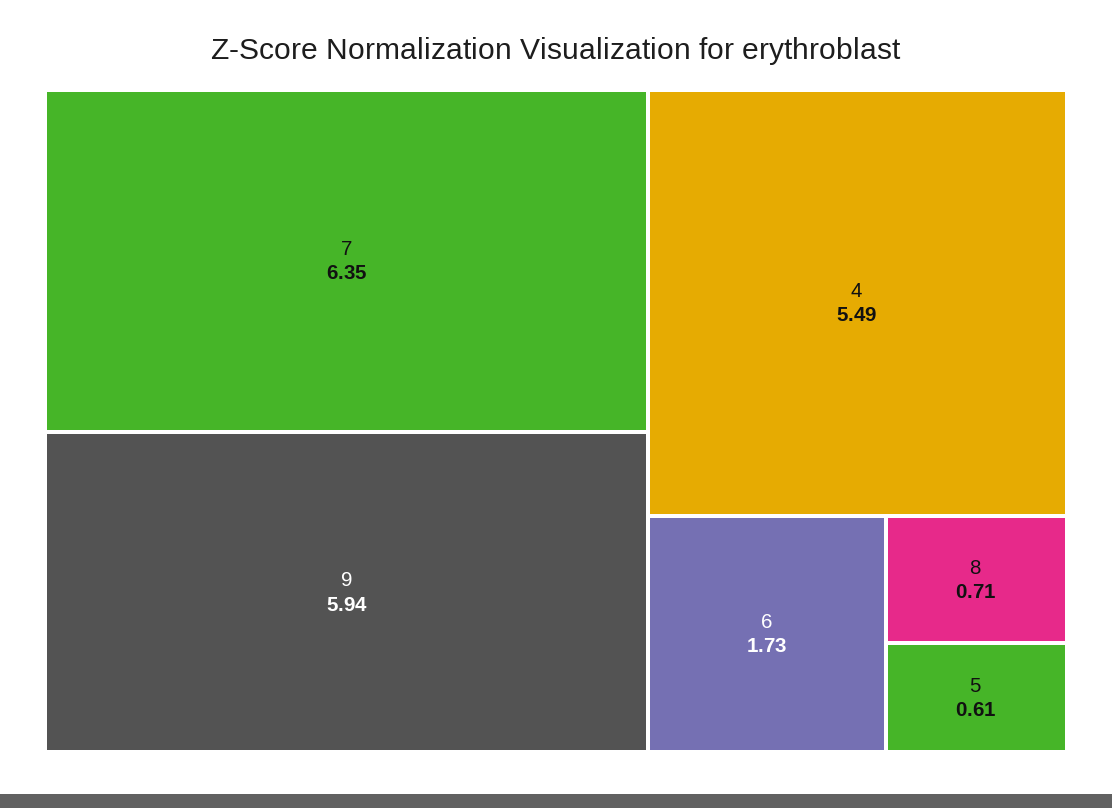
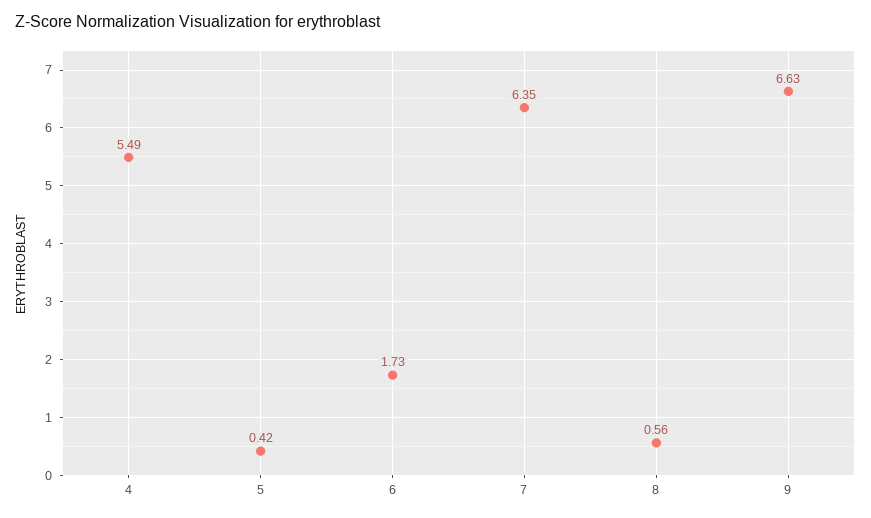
  {
    "7": 6.35,
-   "9": 5.94,
+   "9": 6.63,
    "4": 5.49,
    "6": 1.73,
-   "8": 0.71,
+   "8": 0.56,
-   "5": 0.61
+   "5": 0.42
  }

